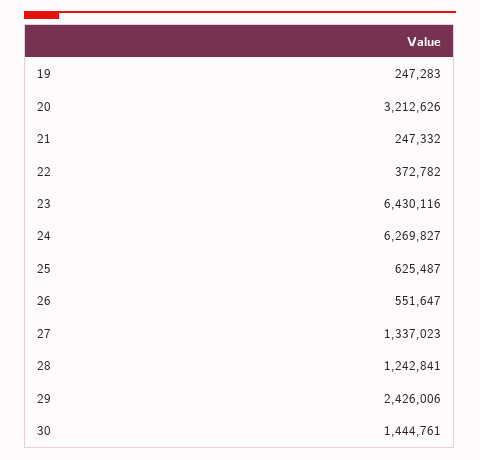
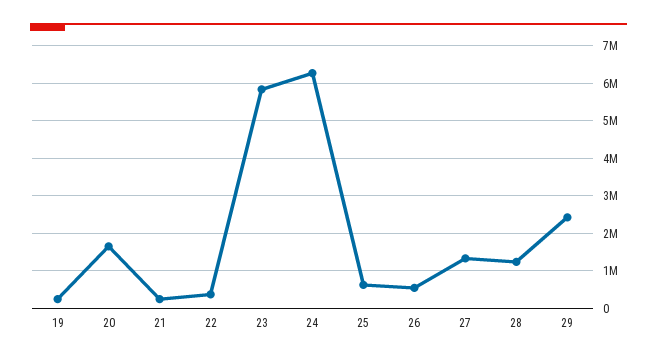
  {
    "19": 247283,
-   "20": 3212626,
+   "20": 1600000,
    "21": 247332,
    "22": 372782,
-   "23": 6430116,
+   "23": 5800000,
    "24": 6269827,
    "25": 625487,
    "26": 551647,
    "27": 1337023,
    "28": 1242841,
-   "29": 2426006,
+   "29": 2426006
-   "30": 1444761
  }

